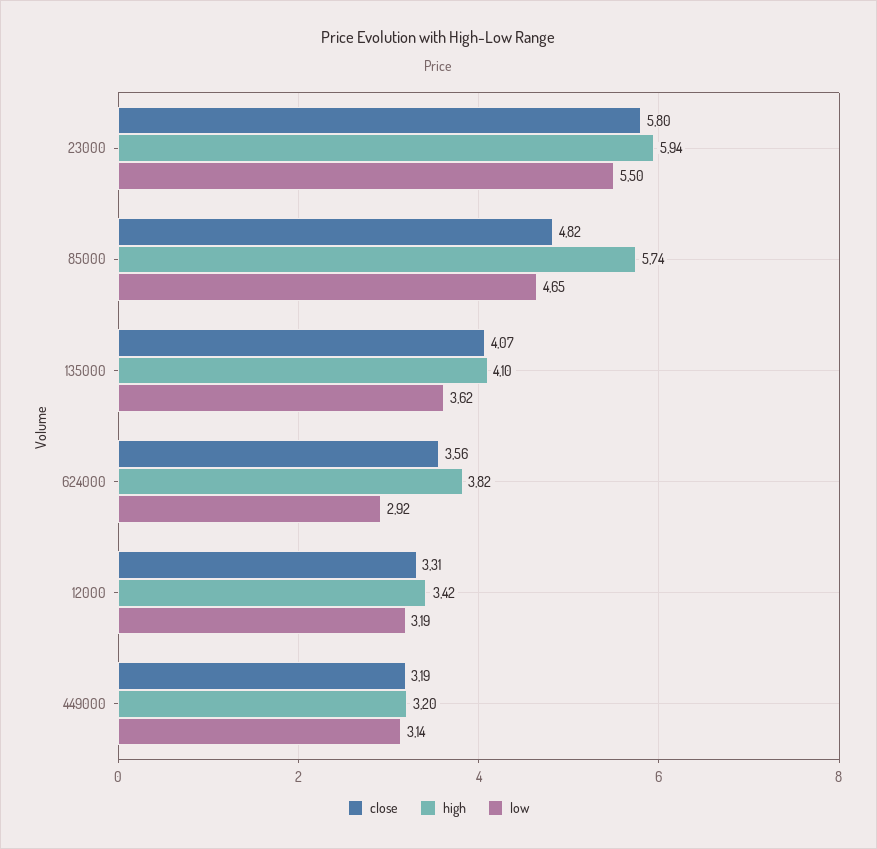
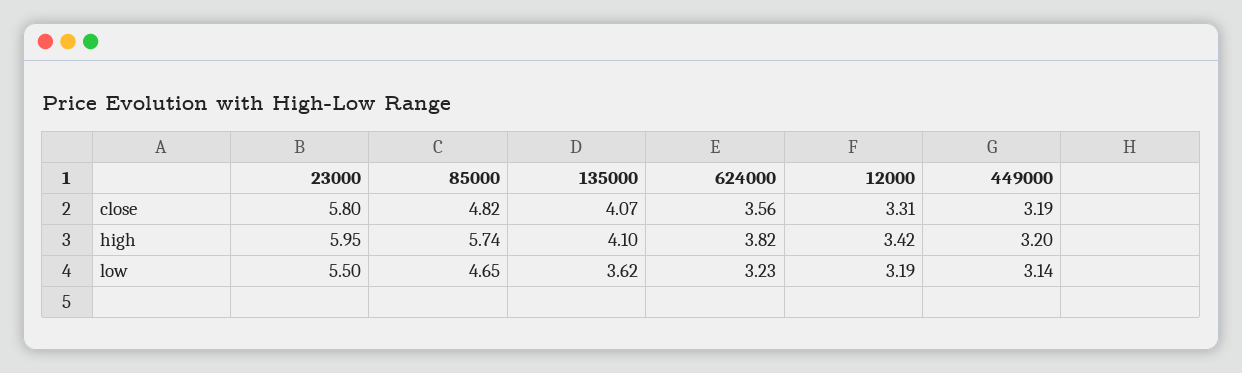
  {
    "close": {
      "23000": 5.8,
      "85000": 4.82,
      "135000": 4.07,
      "624000": 3.56,
      "12000": 3.31,
      "449000": 3.19
    },
    "high": {
-     "23000": 5.94,
+     "23000": 5.95,
      "85000": 5.74,
      "135000": 4.1,
      "624000": 3.82,
      "12000": 3.42,
      "449000": 3.2
    },
    "low": {
      "23000": 5.5,
      "85000": 4.65,
      "135000": 3.62,
-     "624000": 2.92,
+     "624000": 3.23,
      "12000": 3.19,
      "449000": 3.14
    }
  }

